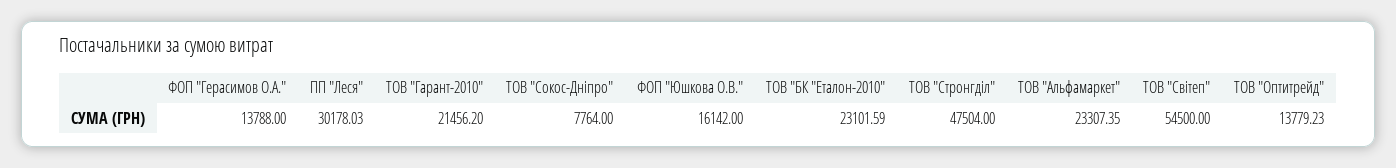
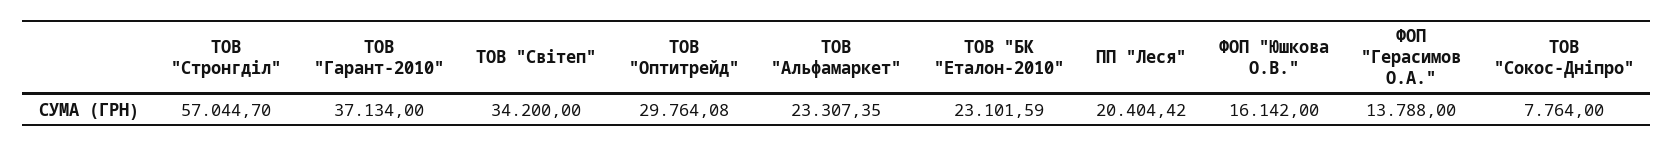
  {
    "ФОП \"Герасимов О.А.\"": 13788,
-   "ПП \"Леся\"": 30178.03,
+   "ПП \"Леся\"": 20404.42,
-   "ТОВ \"Гарант-2010\"": 21456.2,
+   "ТОВ \"Гарант-2010\"": 37134,
    "ТОВ \"Сокос-Дніпро\"": 7764,
    "ФОП \"Юшкова О.В.\"": 16142,
    "ТОВ \"БК \"Еталон-2010\"": 23101.59,
-   "ТОВ \"Стронгділ\"": 47504,
+   "ТОВ \"Стронгділ\"": 57044.7,
    "ТОВ \"Альфамаркет\"": 23307.35,
-   "ТОВ \"Світеп\"": 54500,
+   "ТОВ \"Світеп\"": 34200,
-   "ТОВ \"Оптитрейд\"": 13779.23
+   "ТОВ \"Оптитрейд\"": 29764.08
  }

